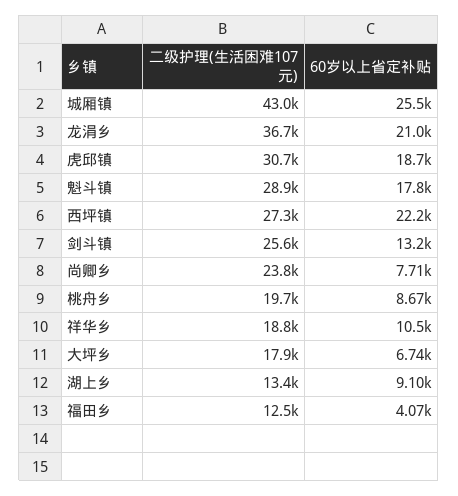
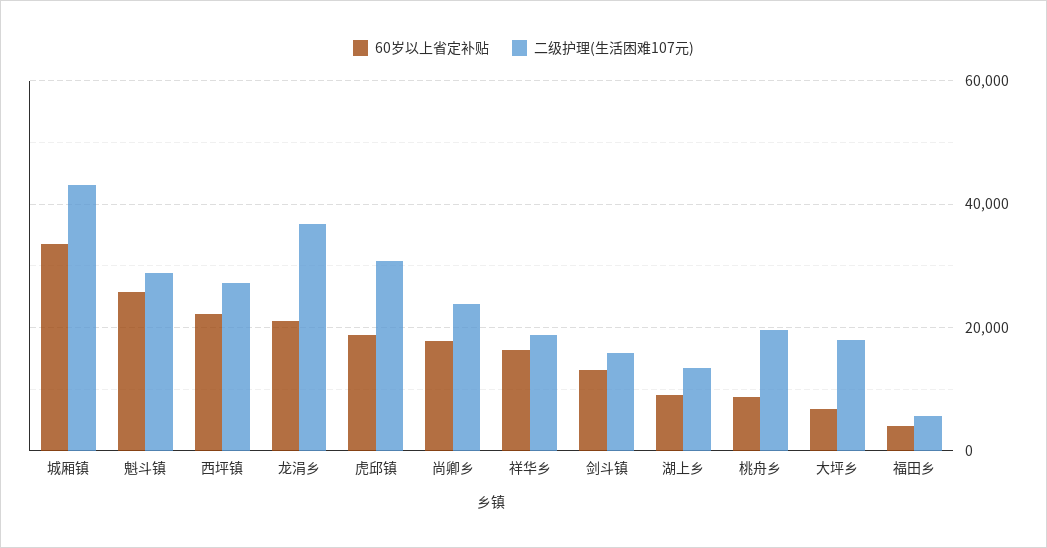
  {
    "二级护理(生活困难107元)": {
      "城厢镇": 43000,
      "龙涓乡": 36700,
      "虎邱镇": 30700,
      "魁斗镇": 28900,
      "西坪镇": 27300,
-     "剑斗镇": 25600,
+     "剑斗镇": 16000,
      "尚卿乡": 23800,
      "桃舟乡": 19700,
      "祥华乡": 18800,
      "大坪乡": 17900,
      "湖上乡": 13400,
-     "福田乡": 12500
+     "福田乡": 6000
    },
    "60岁以上省定补贴": {
-     "城厢镇": 25500,
+     "城厢镇": 34000,
      "龙涓乡": 21000,
      "虎邱镇": 18700,
-     "魁斗镇": 17800,
+     "魁斗镇": 26000,
      "西坪镇": 22200,
      "剑斗镇": 13200,
-     "尚卿乡": 7710,
+     "尚卿乡": 18000,
      "桃舟乡": 8670,
-     "祥华乡": 10500,
+     "祥华乡": 16000,
      "大坪乡": 6740,
      "湖上乡": 9100,
      "福田乡": 4070
    }
  }

